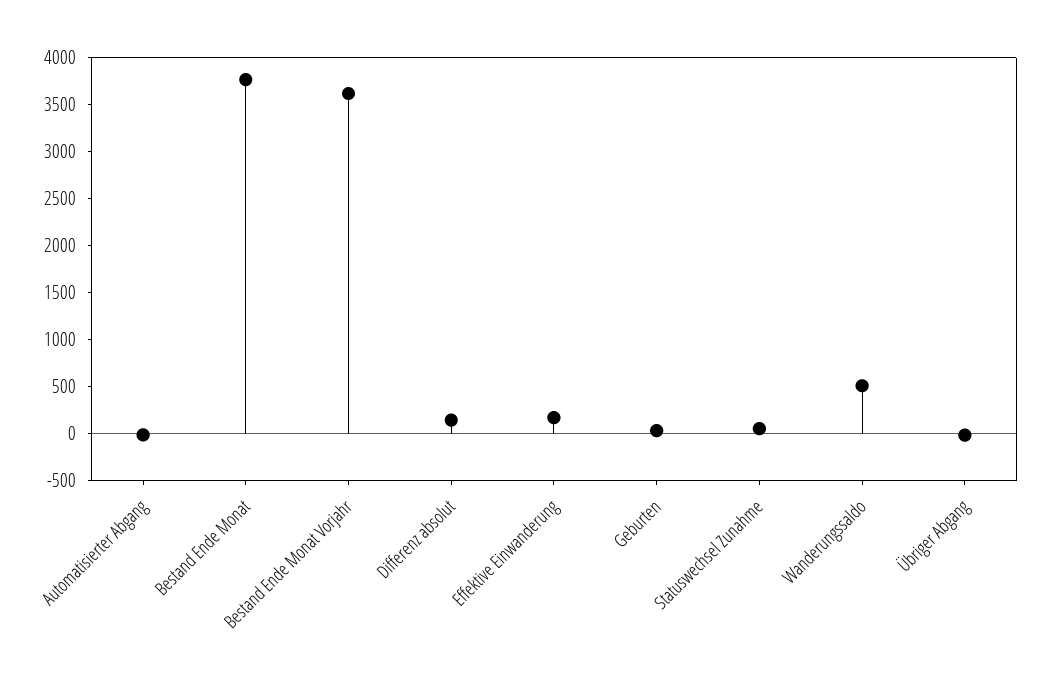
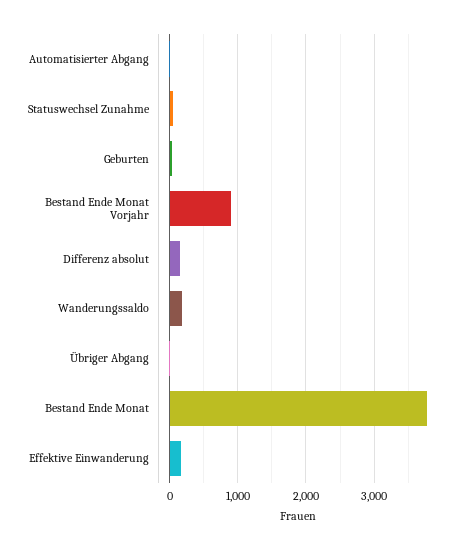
  {
    "Automatisierter Abgang": 0,
    "Bestand Ende Monat": 3800,
-   "Bestand Ende Monat Vorjahr": 3600,
+   "Bestand Ende Monat Vorjahr": 900,
    "Differenz absolut": 100,
    "Effektive Einwanderung": 200,
    "Geburten": 0,
    "Statuswechsel Zunahme": 100,
-   "Wanderungssaldo": 500,
+   "Wanderungssaldo": 200,
    "Übriger Abgang": 0
  }

